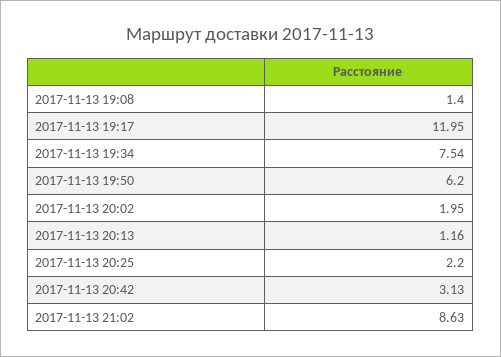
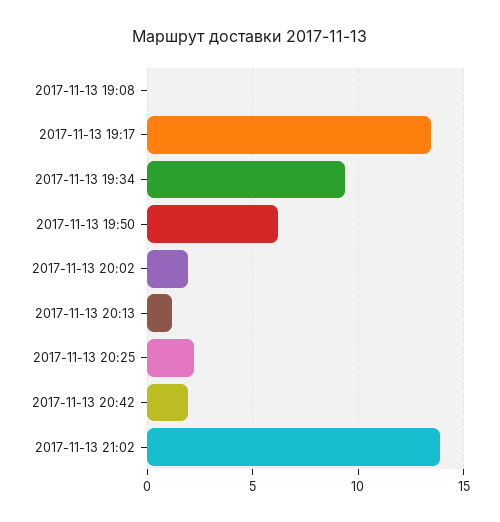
  {
-   "2017-11-13 19:08": 1.4,
+   "2017-11-13 19:08": 0,
-   "2017-11-13 19:17": 11.95,
+   "2017-11-13 19:17": 13.5,
-   "2017-11-13 19:34": 7.54,
+   "2017-11-13 19:34": 9.5,
    "2017-11-13 19:50": 6.2,
    "2017-11-13 20:02": 1.95,
    "2017-11-13 20:13": 1.16,
    "2017-11-13 20:25": 2.2,
-   "2017-11-13 20:42": 3.13,
+   "2017-11-13 20:42": 2,
-   "2017-11-13 21:02": 8.63
+   "2017-11-13 21:02": 14
  }

